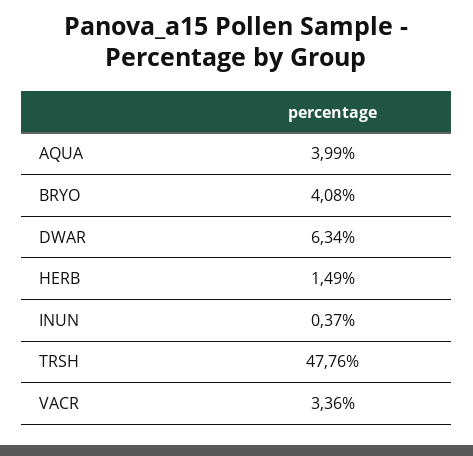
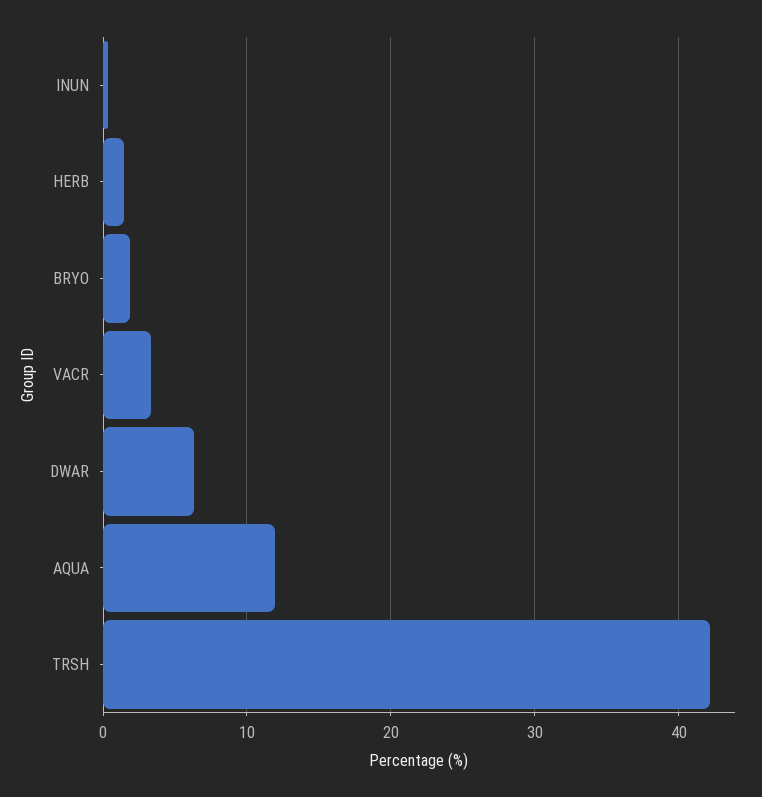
  {
-   "AQUA": 3.99,
+   "AQUA": 12,
-   "BRYO": 4.08,
+   "BRYO": 2,
    "DWAR": 6.34,
    "HERB": 1.49,
    "INUN": 0.37,
-   "TRSH": 47.76,
+   "TRSH": 42,
    "VACR": 3.36
  }

